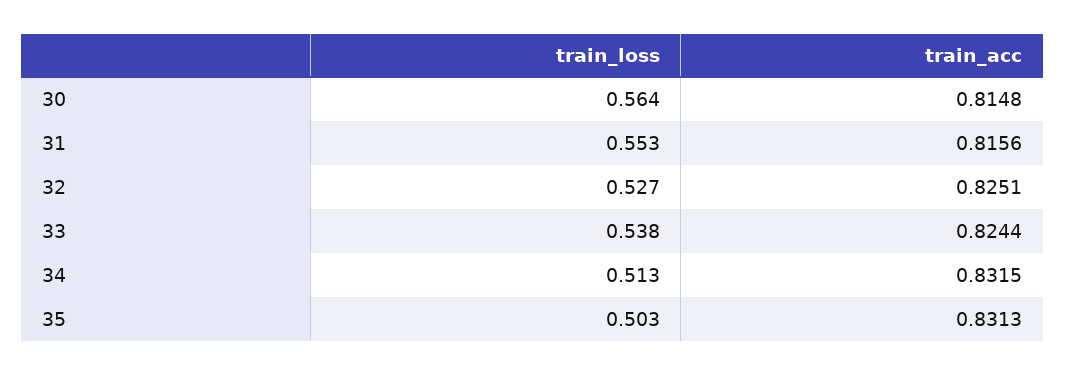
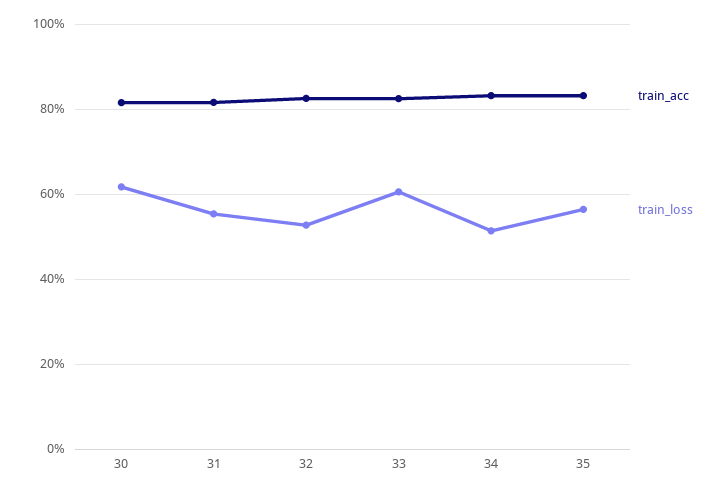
  {
    "train_loss": {
-     "30": 0.564,
+     "30": 0.62,
      "31": 0.553,
      "32": 0.527,
-     "33": 0.538,
+     "33": 0.6,
      "34": 0.513,
-     "35": 0.503
+     "35": 0.56
    },
    "train_acc": {
      "30": 0.8148,
      "31": 0.8156,
      "32": 0.8251,
      "33": 0.8244,
      "34": 0.8315,
      "35": 0.8313
    }
  }

